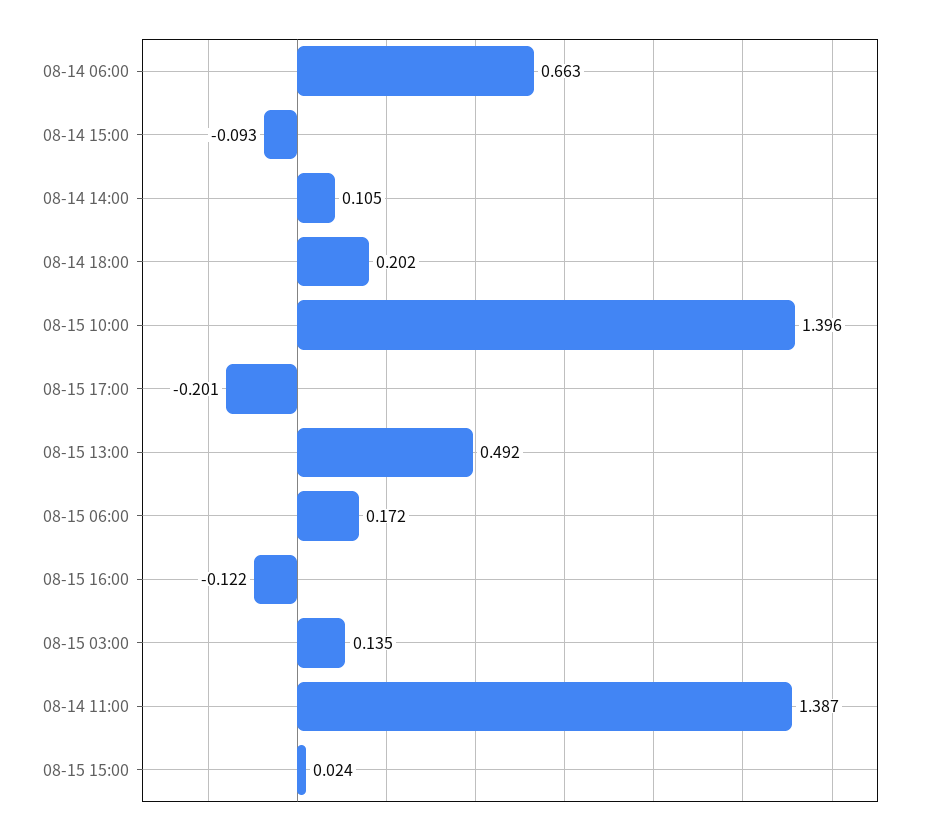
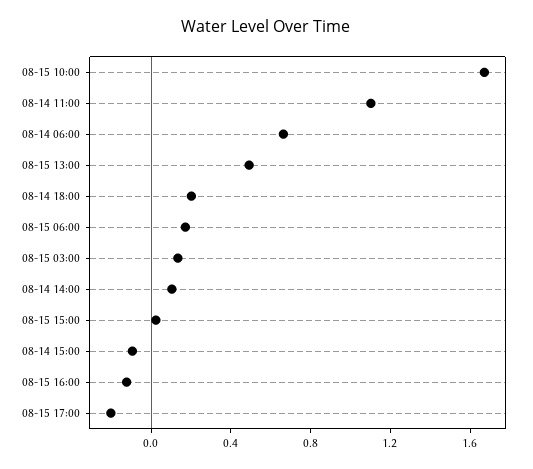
  {
    "08-14 06:00": 0.663,
    "08-14 15:00": -0.093,
    "08-14 14:00": 0.105,
    "08-14 18:00": 0.202,
-   "08-15 10:00": 1.396,
+   "08-15 10:00": 1.7,
    "08-15 17:00": -0.201,
    "08-15 13:00": 0.492,
    "08-15 06:00": 0.172,
    "08-15 16:00": -0.122,
    "08-15 03:00": 0.135,
-   "08-14 11:00": 1.387,
+   "08-14 11:00": 1.1,
    "08-15 15:00": 0.024
  }

